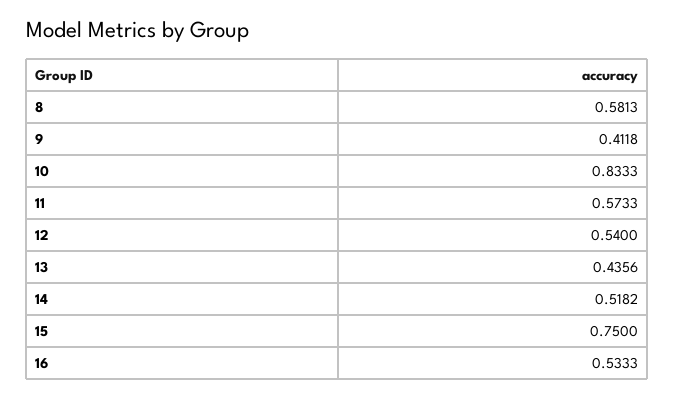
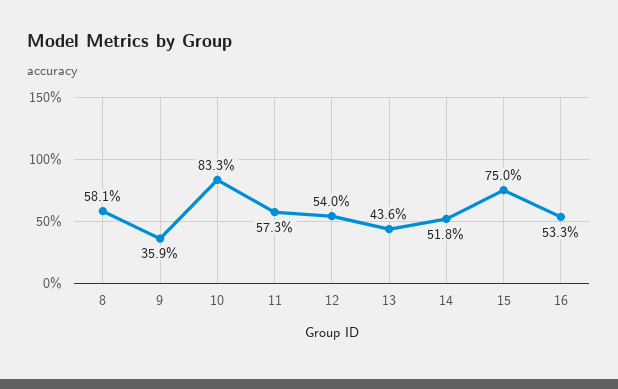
  {
    "8": 0.5813,
-   "9": 0.4118,
+   "9": 0.359,
    "10": 0.8333,
    "11": 0.5733,
    "12": 0.54,
    "13": 0.4356,
    "14": 0.5182,
    "15": 0.75,
    "16": 0.5333
  }

